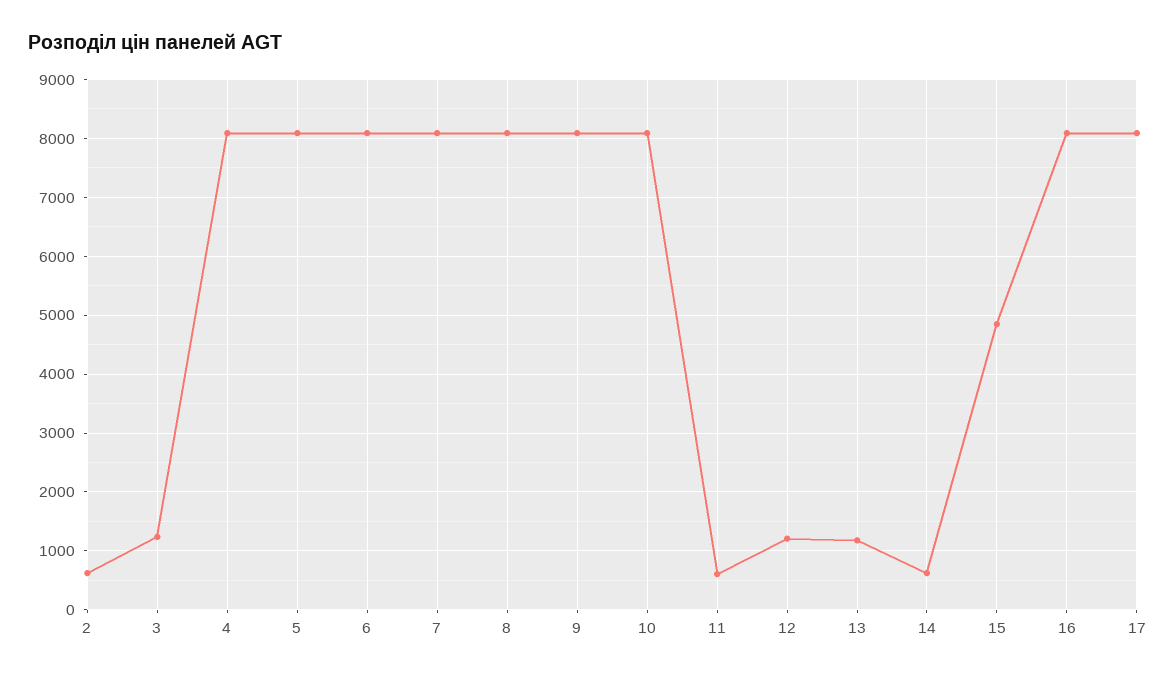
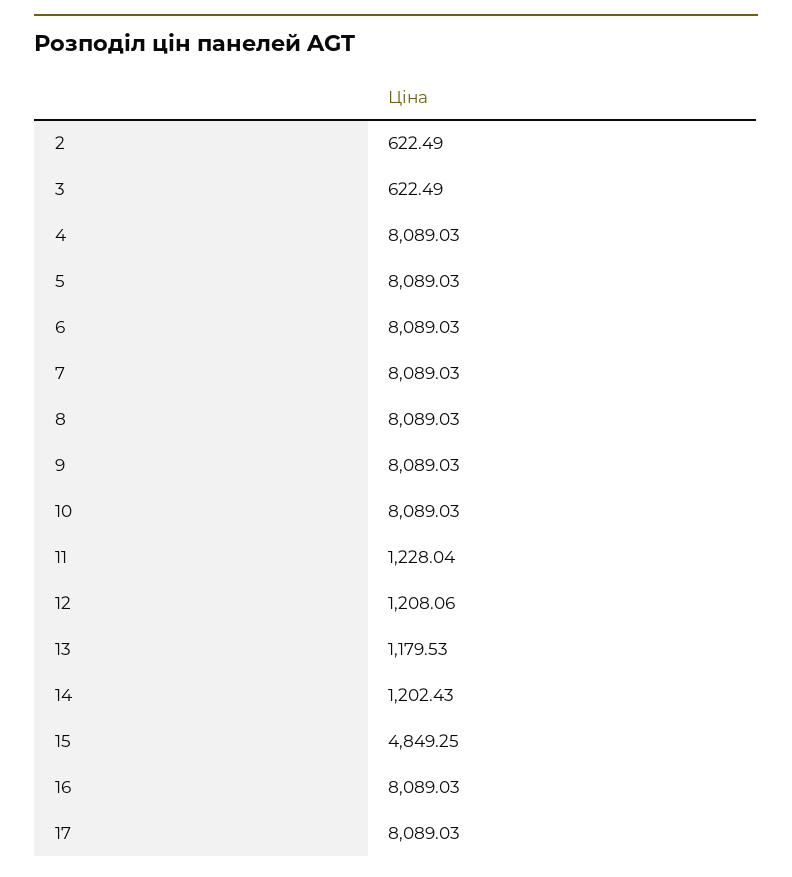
  {
    "2": 622.49,
-   "3": 1200,
+   "3": 622.49,
    "4": 8089.03,
    "5": 8089.03,
    "6": 8089.03,
    "7": 8089.03,
    "8": 8089.03,
    "9": 8089.03,
    "10": 8089.03,
-   "11": 600,
+   "11": 1228.04,
    "12": 1208.06,
    "13": 1179.53,
-   "14": 600,
+   "14": 1202.43,
    "15": 4849.25,
    "16": 8089.03,
    "17": 8089.03
  }

